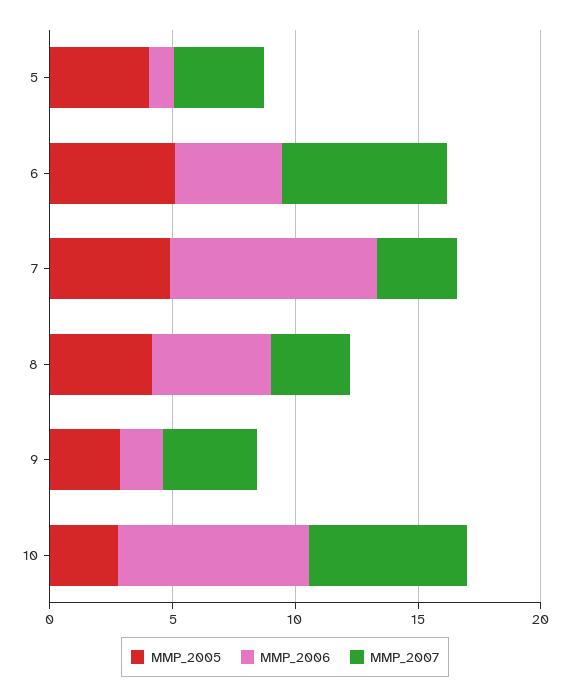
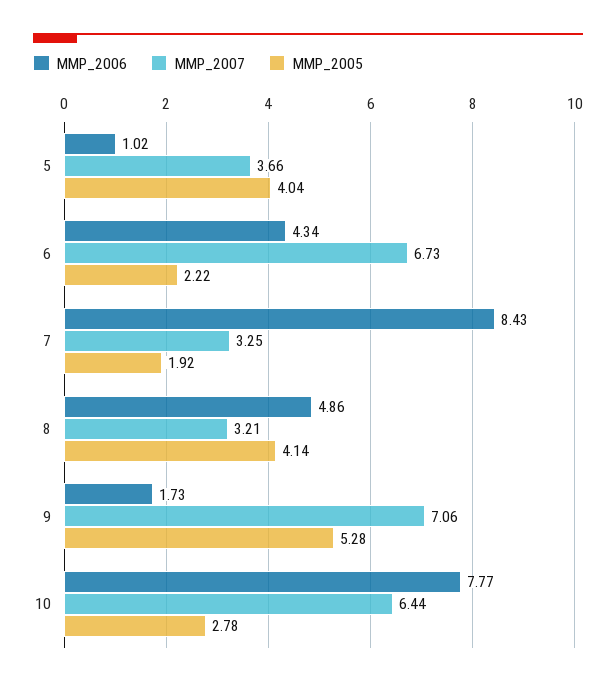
  {
    "MMP_2005": {
      "5": 4.04,
-     "6": 5,
+     "6": 2.22,
-     "7": 5,
+     "7": 1.92,
      "8": 4.14,
-     "9": 3,
+     "9": 5.28,
      "10": 2.78
    },
    "MMP_2006": {
      "5": 1.02,
      "6": 4.34,
      "7": 8.43,
      "8": 4.86,
      "9": 1.73,
      "10": 7.77
    },
    "MMP_2007": {
      "5": 3.66,
      "6": 6.73,
      "7": 3.25,
      "8": 3.21,
-     "9": 4,
+     "9": 7.06,
      "10": 6.44
    }
  }

